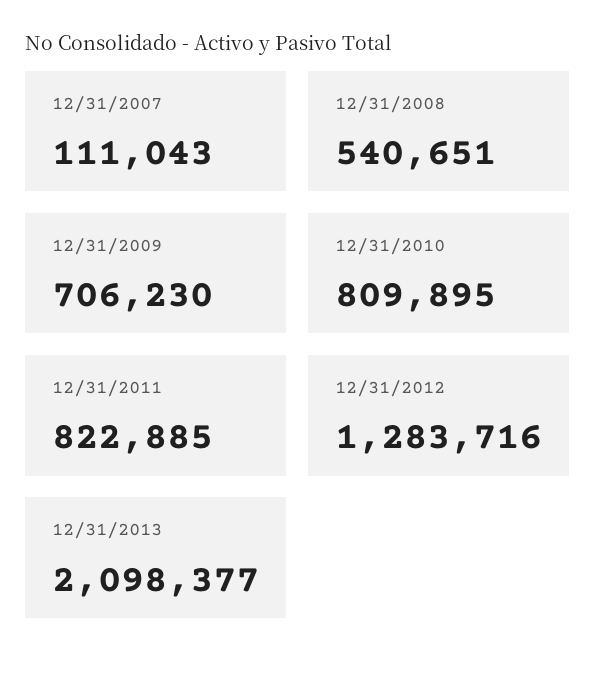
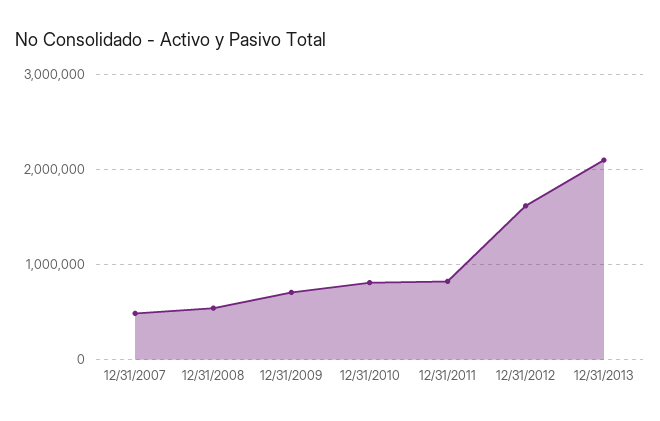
  {
-   "12/31/2007": 111043,
+   "12/31/2007": 500000,
    "12/31/2008": 540651,
    "12/31/2009": 706230,
    "12/31/2010": 809895,
    "12/31/2011": 822885,
-   "12/31/2012": 1283716,
+   "12/31/2012": 1600000,
    "12/31/2013": 2098377
  }

